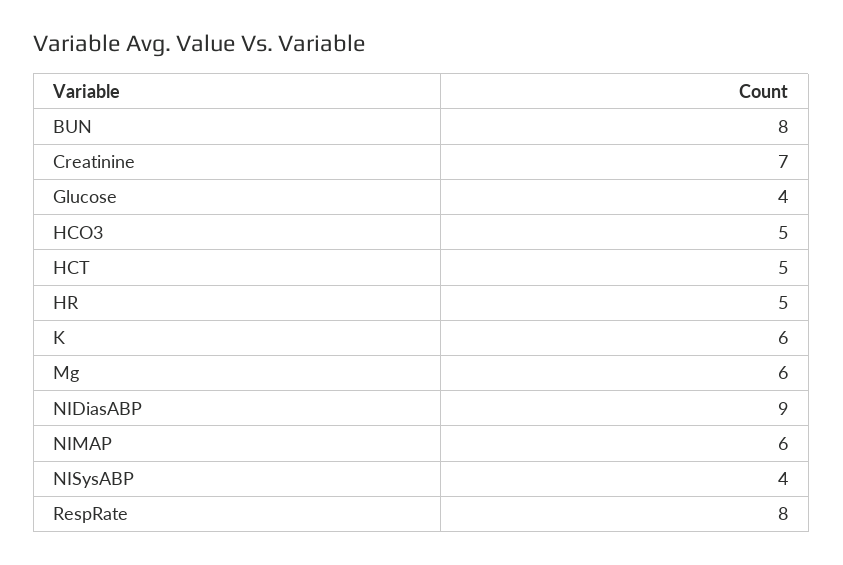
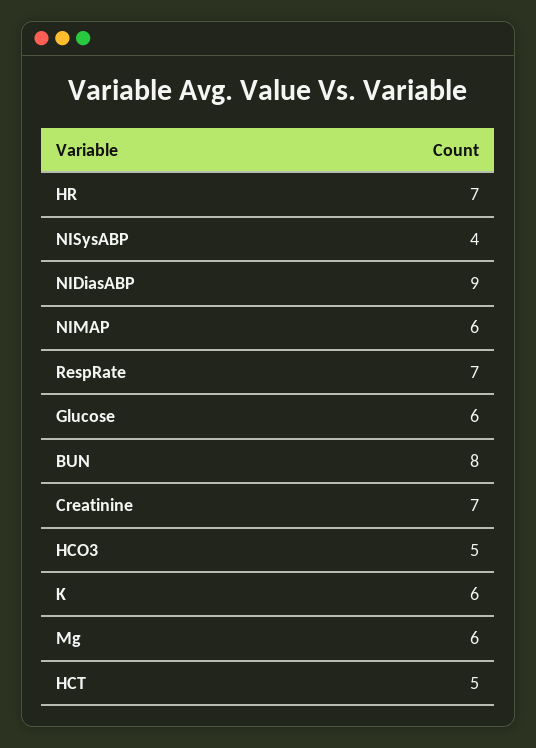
  {
    "BUN": 8,
    "Creatinine": 7,
-   "Glucose": 4,
+   "Glucose": 6,
    "HCO3": 5,
    "HCT": 5,
-   "HR": 5,
+   "HR": 7,
    "K": 6,
    "Mg": 6,
    "NIDiasABP": 9,
    "NIMAP": 6,
    "NISysABP": 4,
-   "RespRate": 8
+   "RespRate": 7
  }

